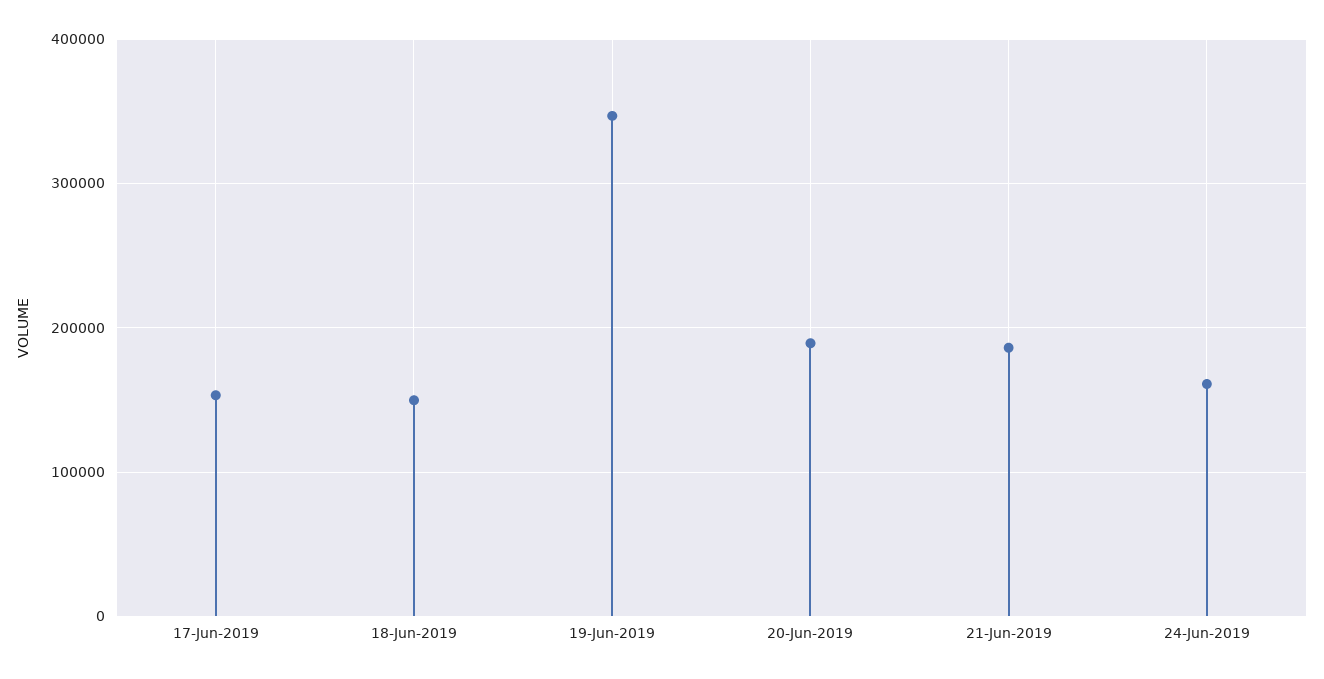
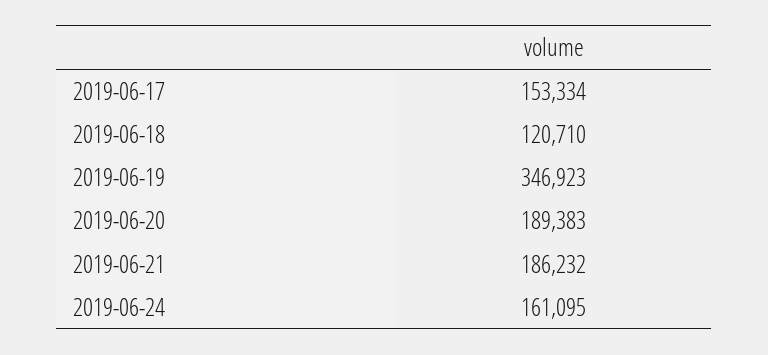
  {
    "17-Jun-2019": 153334,
-   "18-Jun-2019": 150000,
+   "18-Jun-2019": 120710,
    "19-Jun-2019": 346923,
    "20-Jun-2019": 189383,
    "21-Jun-2019": 186232,
    "24-Jun-2019": 161095
  }

